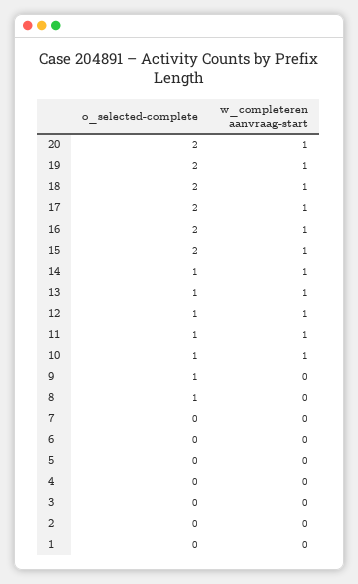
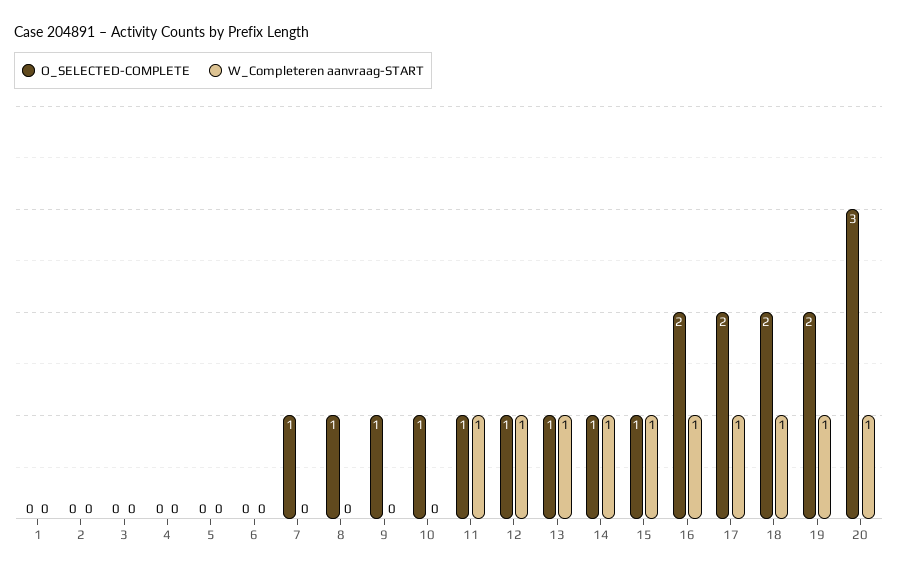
  {
    "o_selected-complete": {
-     "20": 2,
+     "20": 3,
      "19": 2,
      "18": 2,
      "17": 2,
      "16": 2,
-     "15": 2,
+     "15": 1,
      "14": 1,
      "13": 1,
      "12": 1,
      "11": 1,
      "10": 1,
      "9": 1,
      "8": 1,
-     "7": 0,
+     "7": 1,
      "6": 0,
      "5": 0,
      "4": 0,
      "3": 0,
      "2": 0,
      "1": 0
    },
    "w_completeren aanvraag-start": {
      "20": 1,
      "19": 1,
      "18": 1,
      "17": 1,
      "16": 1,
      "15": 1,
      "14": 1,
      "13": 1,
      "12": 1,
      "11": 1,
-     "10": 1,
+     "10": 0,
      "9": 0,
      "8": 0,
      "7": 0,
      "6": 0,
      "5": 0,
      "4": 0,
      "3": 0,
      "2": 0,
      "1": 0
    }
  }

